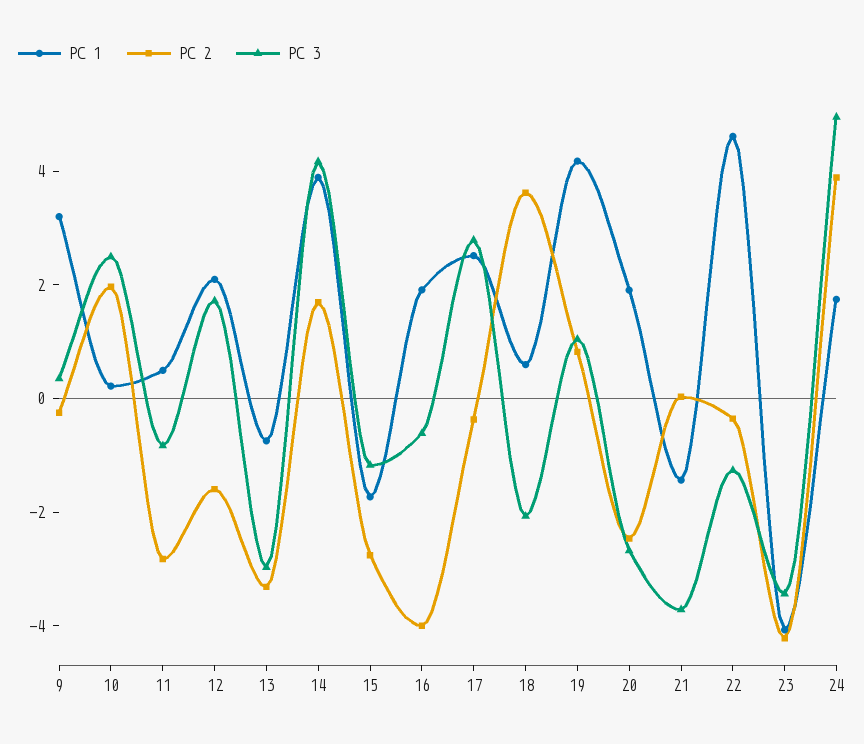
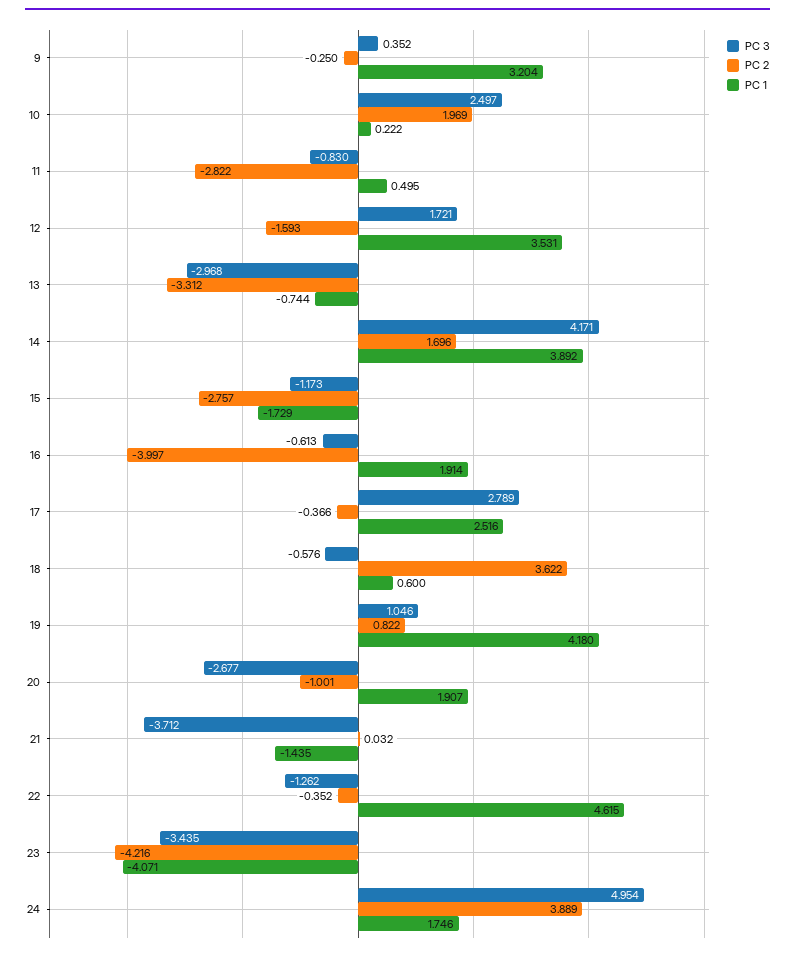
  {
    "PC 1": {
      "9": 3.204,
      "10": 0.222,
      "11": 0.495,
-     "12": 2,
+     "12": 3.531,
      "13": -0.744,
      "14": 3.892,
      "15": -1.729,
      "16": 1.914,
      "17": 2.516,
      "18": 0.6,
      "19": 4.18,
      "20": 1.907,
      "21": -1.435,
      "22": 4.615,
      "23": -4.071,
      "24": 1.746
    },
    "PC 2": {
      "9": -0.25,
      "10": 1.969,
      "11": -2.822,
      "12": -1.593,
      "13": -3.312,
      "14": 1.696,
      "15": -2.757,
      "16": -3.997,
      "17": -0.366,
      "18": 3.622,
      "19": 0.822,
-     "20": -2.5,
+     "20": -1.001,
      "21": 0.032,
      "22": -0.352,
      "23": -4.216,
      "24": 3.889
    },
    "PC 3": {
      "9": 0.352,
      "10": 2.497,
      "11": -0.83,
      "12": 1.721,
      "13": -2.968,
      "14": 4.171,
      "15": -1.173,
      "16": -0.613,
      "17": 2.789,
-     "18": -2,
+     "18": -0.576,
      "19": 1.046,
      "20": -2.677,
      "21": -3.712,
      "22": -1.262,
      "23": -3.435,
      "24": 4.954
    }
  }

